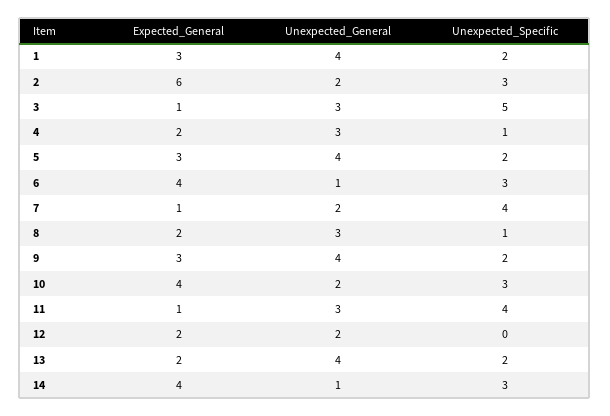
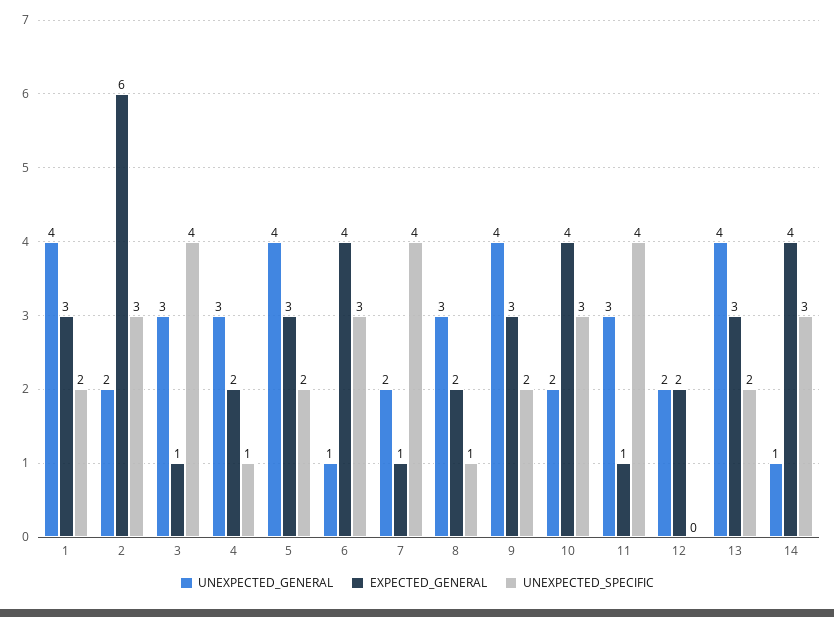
  {
    "Expected_General": {
      "1": 3,
      "2": 6,
      "3": 1,
      "4": 2,
      "5": 3,
      "6": 4,
      "7": 1,
      "8": 2,
      "9": 3,
      "10": 4,
      "11": 1,
      "12": 2,
-     "13": 2,
+     "13": 3,
      "14": 4
    },
    "Unexpected_General": {
      "1": 4,
      "2": 2,
      "3": 3,
      "4": 3,
      "5": 4,
      "6": 1,
      "7": 2,
      "8": 3,
      "9": 4,
      "10": 2,
      "11": 3,
      "12": 2,
      "13": 4,
      "14": 1
    },
    "Unexpected_Specific": {
      "1": 2,
      "2": 3,
-     "3": 5,
+     "3": 4,
      "4": 1,
      "5": 2,
      "6": 3,
      "7": 4,
      "8": 1,
      "9": 2,
      "10": 3,
      "11": 4,
      "12": 0,
      "13": 2,
      "14": 3
    }
  }

